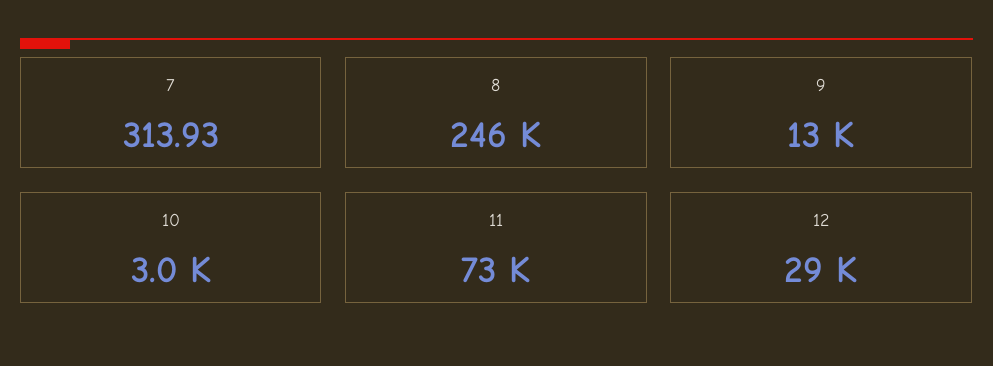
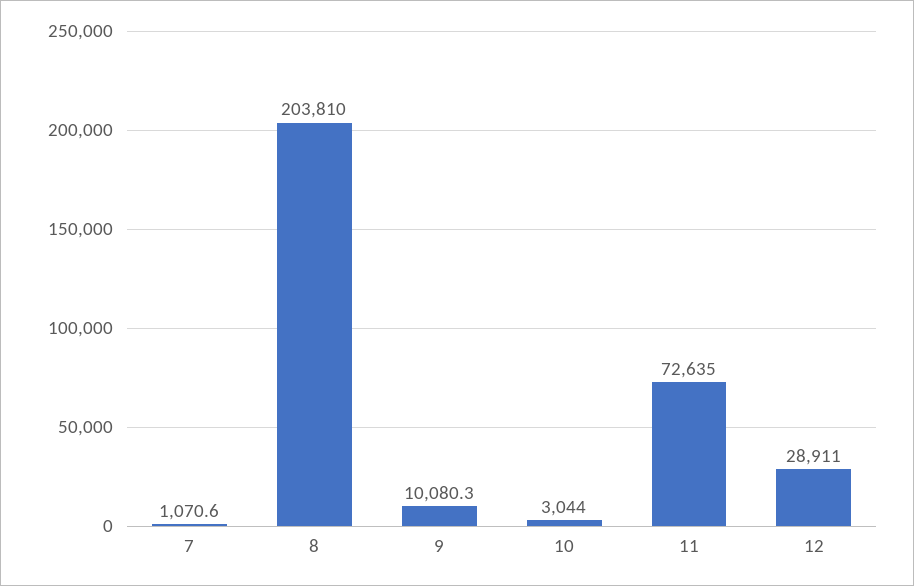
  {
-   "7": 313.93,
+   "7": 1070.6,
-   "8": 246000,
+   "8": 203810,
-   "9": 13000,
+   "9": 10080.3,
    "10": 3044,
    "11": 72635,
    "12": 28911
  }

